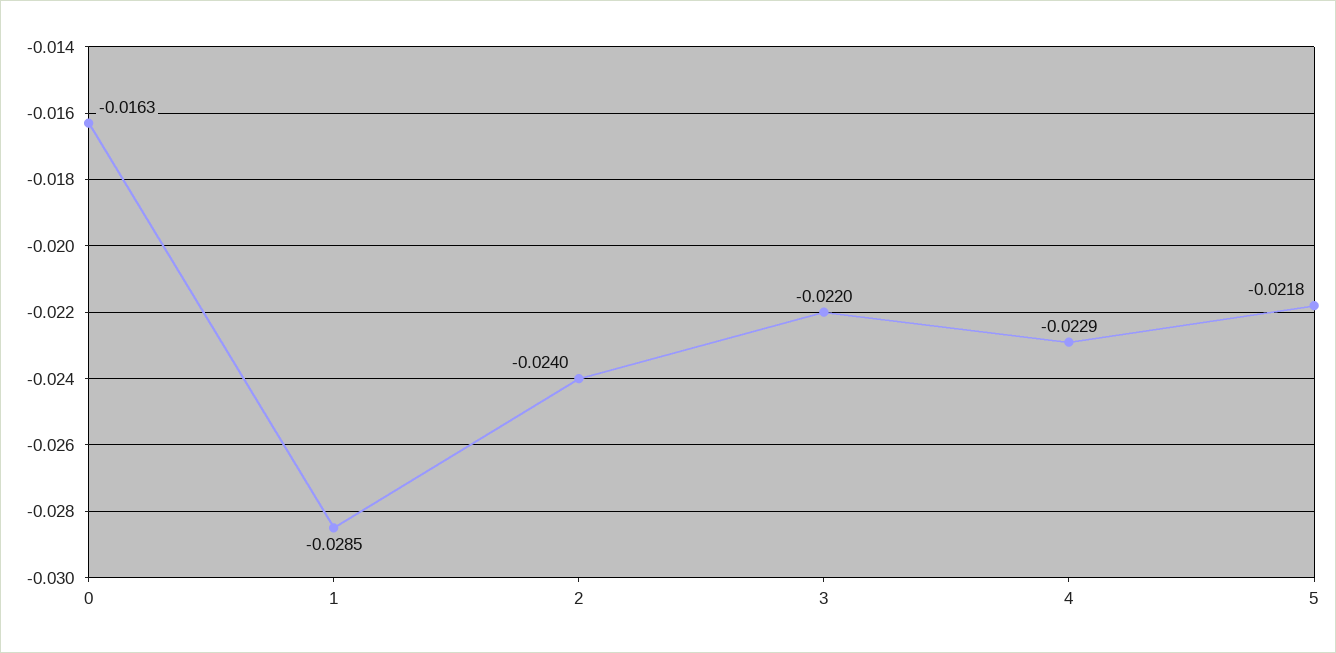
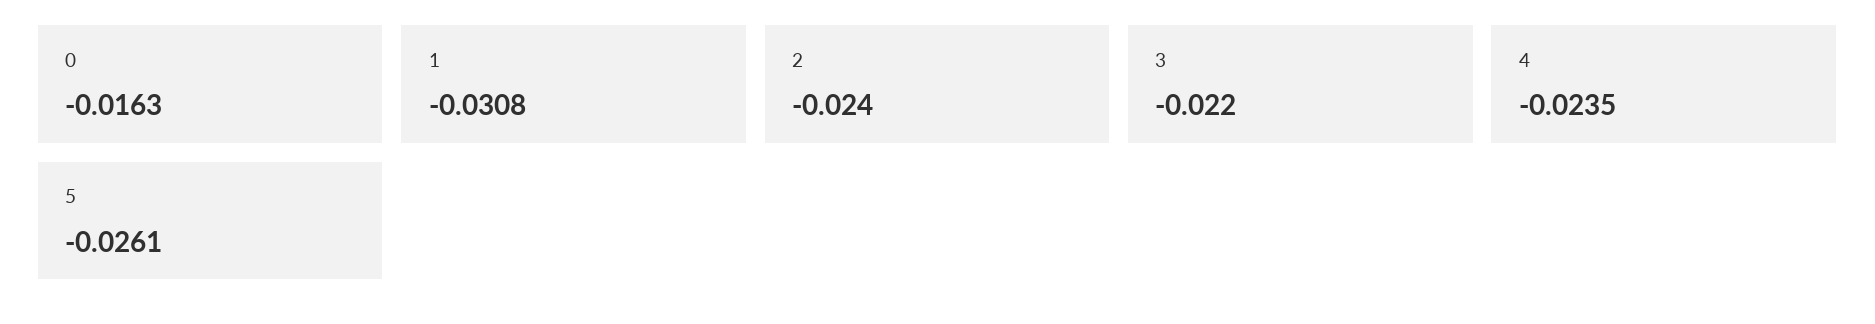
  {
    "0": -0.0163,
-   "1": -0.0285,
+   "1": -0.0308,
    "2": -0.024,
    "3": -0.022,
-   "4": -0.0229,
+   "4": -0.0235,
-   "5": -0.0218
+   "5": -0.0261
  }

